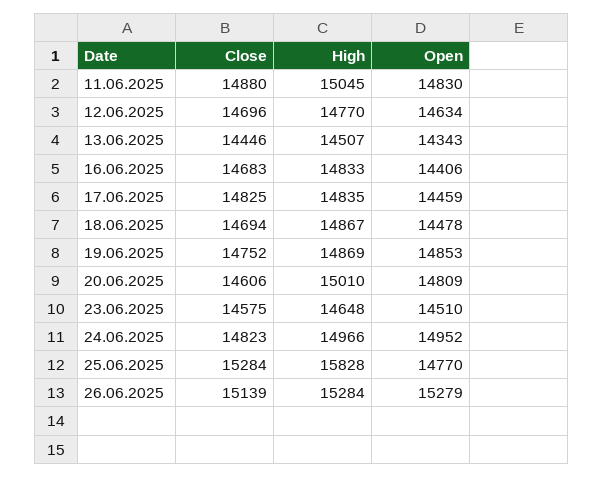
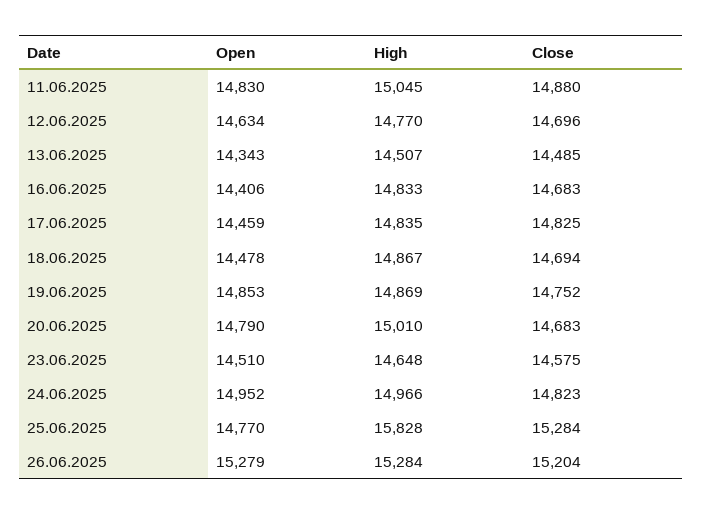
  {
    "Close": {
      "11.06.2025": 14880,
      "12.06.2025": 14696,
-     "13.06.2025": 14446,
+     "13.06.2025": 14485,
      "16.06.2025": 14683,
      "17.06.2025": 14825,
      "18.06.2025": 14694,
      "19.06.2025": 14752,
-     "20.06.2025": 14606,
+     "20.06.2025": 14683,
      "23.06.2025": 14575,
      "24.06.2025": 14823,
      "25.06.2025": 15284,
-     "26.06.2025": 15139
+     "26.06.2025": 15204
    },
    "High": {
      "11.06.2025": 15045,
      "12.06.2025": 14770,
      "13.06.2025": 14507,
      "16.06.2025": 14833,
      "17.06.2025": 14835,
      "18.06.2025": 14867,
      "19.06.2025": 14869,
      "20.06.2025": 15010,
      "23.06.2025": 14648,
      "24.06.2025": 14966,
      "25.06.2025": 15828,
      "26.06.2025": 15284
    },
    "Open": {
      "11.06.2025": 14830,
      "12.06.2025": 14634,
      "13.06.2025": 14343,
      "16.06.2025": 14406,
      "17.06.2025": 14459,
      "18.06.2025": 14478,
      "19.06.2025": 14853,
-     "20.06.2025": 14809,
+     "20.06.2025": 14790,
      "23.06.2025": 14510,
      "24.06.2025": 14952,
      "25.06.2025": 14770,
      "26.06.2025": 15279
    }
  }

